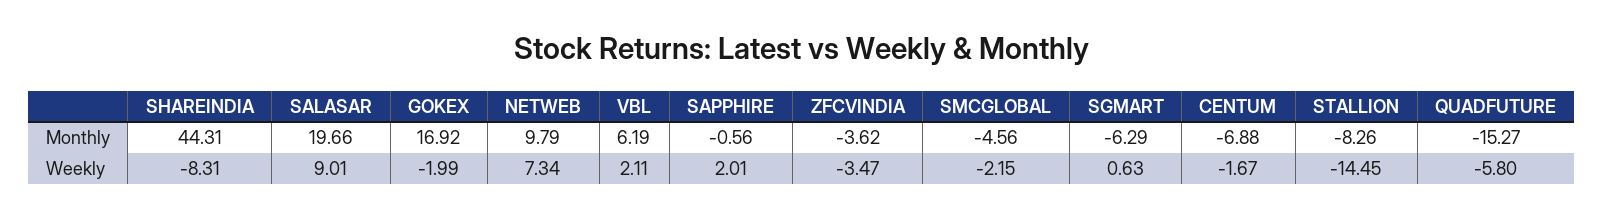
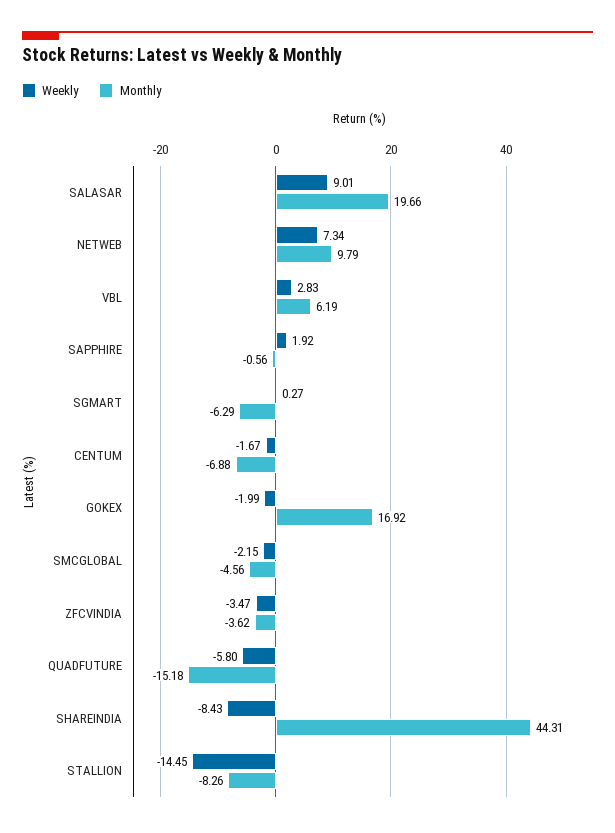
  {
    "Monthly": {
      "SHAREINDIA": 44.31,
      "SALASAR": 19.66,
      "GOKEX": 16.92,
      "NETWEB": 9.79,
      "VBL": 6.19,
      "SAPPHIRE": -0.56,
      "ZFCVINDIA": -3.62,
      "SMCGLOBAL": -4.56,
      "SGMART": -6.29,
      "CENTUM": -6.88,
      "STALLION": -8.26,
-     "QUADFUTURE": -15.27
+     "QUADFUTURE": -15.18
    },
    "Weekly": {
-     "SHAREINDIA": -8.31,
+     "SHAREINDIA": -8.43,
      "SALASAR": 9.01,
      "GOKEX": -1.99,
      "NETWEB": 7.34,
-     "VBL": 2.11,
+     "VBL": 2.83,
-     "SAPPHIRE": 2.01,
+     "SAPPHIRE": 1.92,
      "ZFCVINDIA": -3.47,
      "SMCGLOBAL": -2.15,
-     "SGMART": 0.63,
+     "SGMART": 0.27,
      "CENTUM": -1.67,
      "STALLION": -14.45,
      "QUADFUTURE": -5.8
    }
  }

